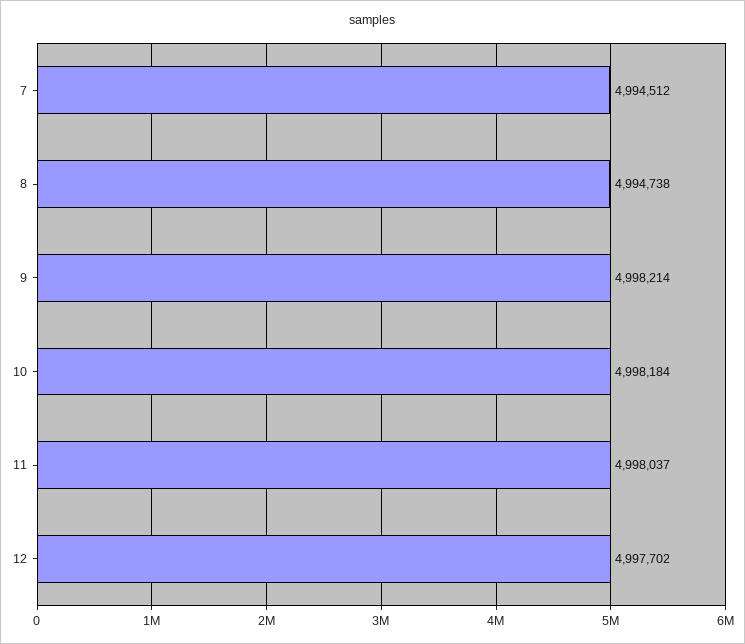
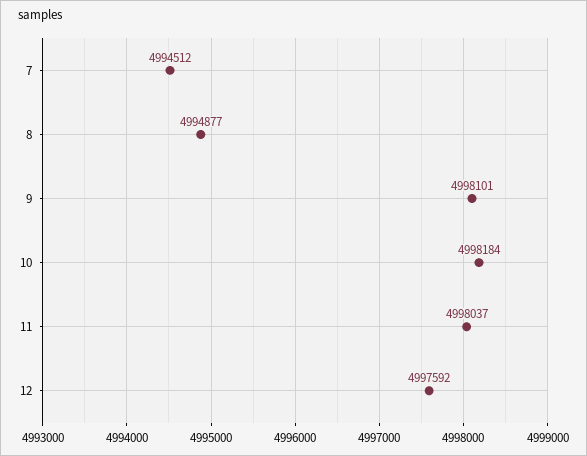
  {
    "7": 4994512,
-   "8": 4994738,
+   "8": 4994877,
-   "9": 4998214,
+   "9": 4998101,
    "10": 4998184,
    "11": 4998037,
-   "12": 4997702
+   "12": 4997592
  }

